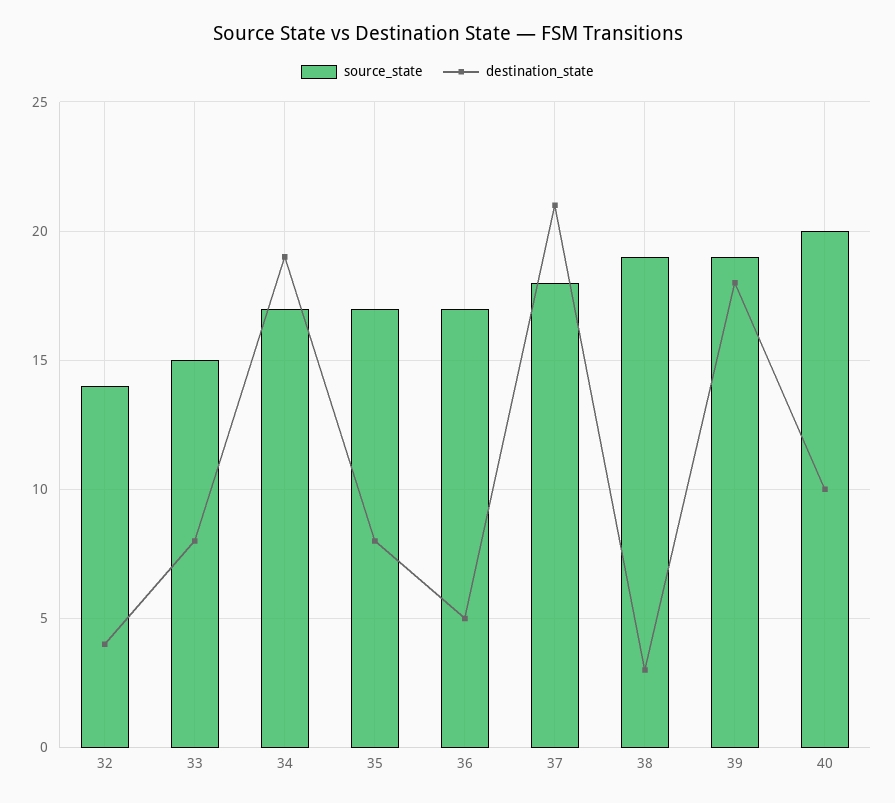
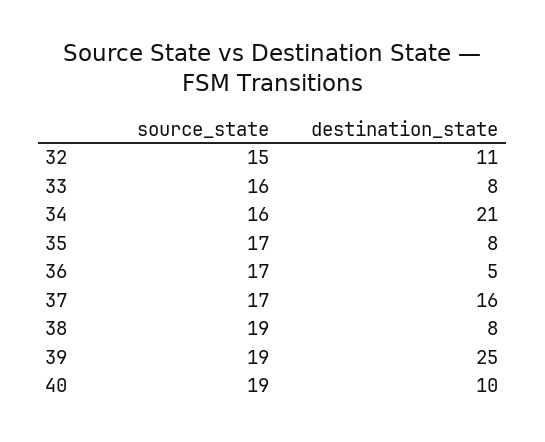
  {
    "source_state": {
-     "32": 14,
+     "32": 15,
-     "33": 15,
+     "33": 16,
-     "34": 17,
+     "34": 16,
      "35": 17,
      "36": 17,
-     "37": 18,
+     "37": 17,
      "38": 19,
      "39": 19,
-     "40": 20
+     "40": 19
    },
    "destination_state": {
-     "32": 4,
+     "32": 11,
      "33": 8,
-     "34": 19,
+     "34": 21,
      "35": 8,
      "36": 5,
-     "37": 21,
+     "37": 16,
-     "38": 3,
+     "38": 8,
-     "39": 18,
+     "39": 25,
      "40": 10
    }
  }

